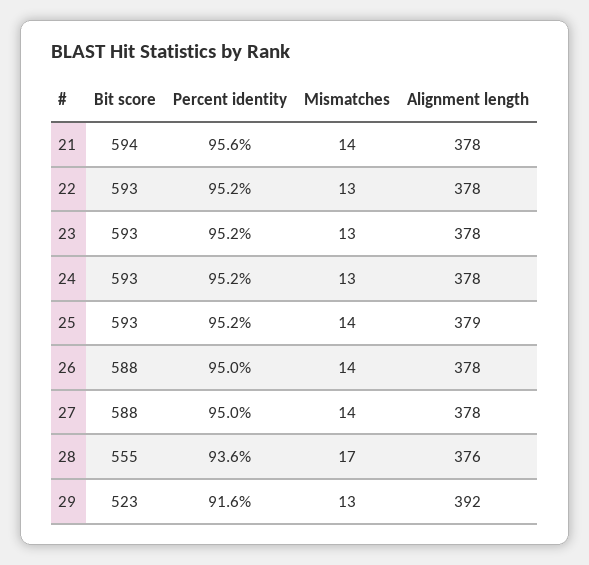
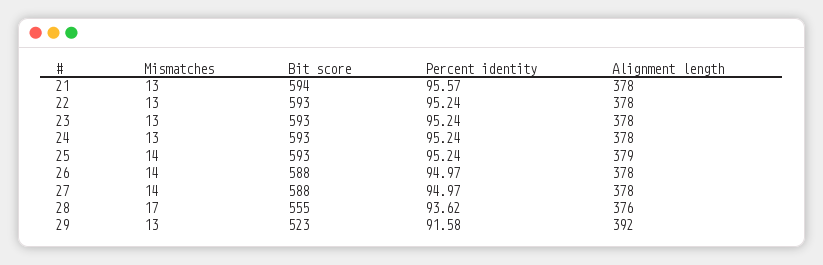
  {
    "Bit score": {
      "21": 594,
      "22": 593,
      "23": 593,
      "24": 593,
      "25": 593,
      "26": 588,
      "27": 588,
      "28": 555,
      "29": 523
    },
    "Percent identity": {
      "21": 95.57,
      "22": 95.24,
      "23": 95.24,
      "24": 95.24,
      "25": 95.24,
      "26": 94.97,
      "27": 94.97,
      "28": 93.62,
      "29": 91.58
    },
    "Mismatches": {
-     "21": 14,
+     "21": 13,
      "22": 13,
      "23": 13,
      "24": 13,
      "25": 14,
      "26": 14,
      "27": 14,
      "28": 17,
      "29": 13
    },
    "Alignment length": {
      "21": 378,
      "22": 378,
      "23": 378,
      "24": 378,
      "25": 379,
      "26": 378,
      "27": 378,
      "28": 376,
      "29": 392
    }
  }

